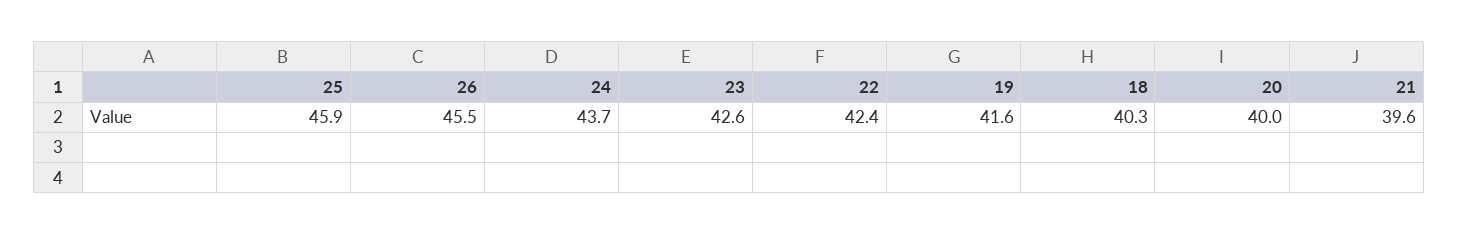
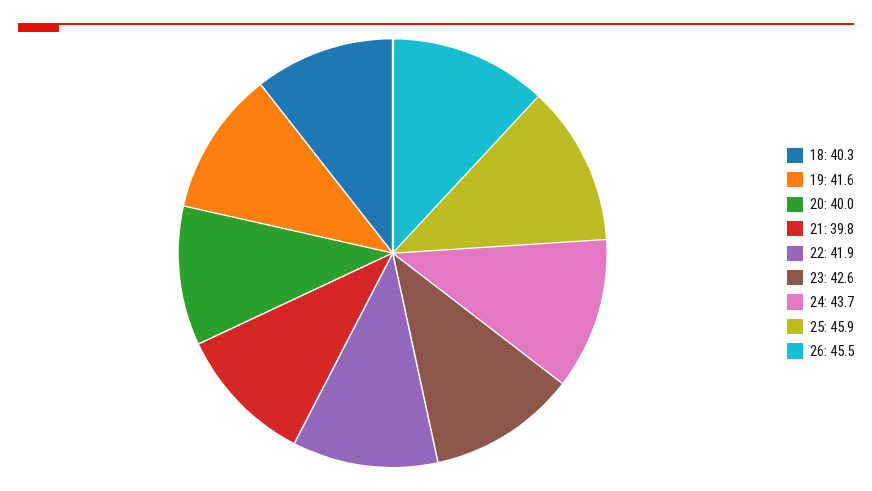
  {
    "25": 45.9,
    "26": 45.5,
    "24": 43.7,
    "23": 42.6,
-   "22": 42.4,
+   "22": 41.9,
    "19": 41.6,
    "18": 40.3,
    "20": 40,
-   "21": 39.6
+   "21": 39.8
  }

